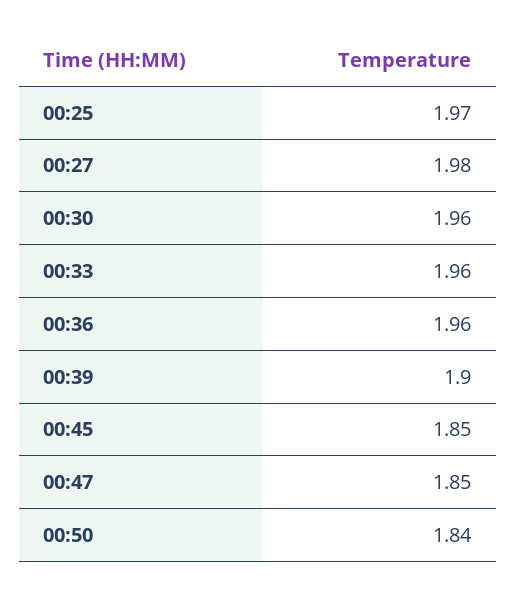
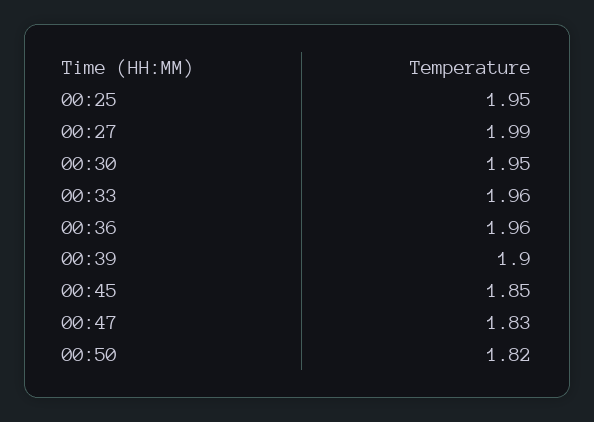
  {
-   "00:25": 1.97,
+   "00:25": 1.95,
-   "00:27": 1.98,
+   "00:27": 1.99,
-   "00:30": 1.96,
+   "00:30": 1.95,
    "00:33": 1.96,
    "00:36": 1.96,
    "00:39": 1.9,
    "00:45": 1.85,
-   "00:47": 1.85,
+   "00:47": 1.83,
-   "00:50": 1.84
+   "00:50": 1.82
  }

